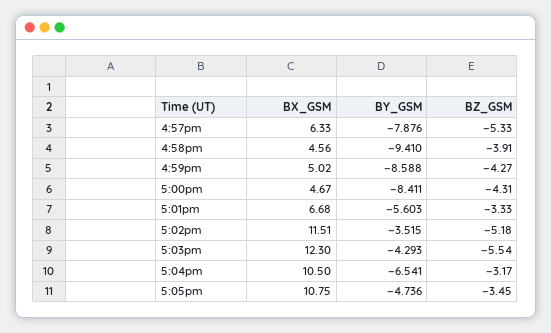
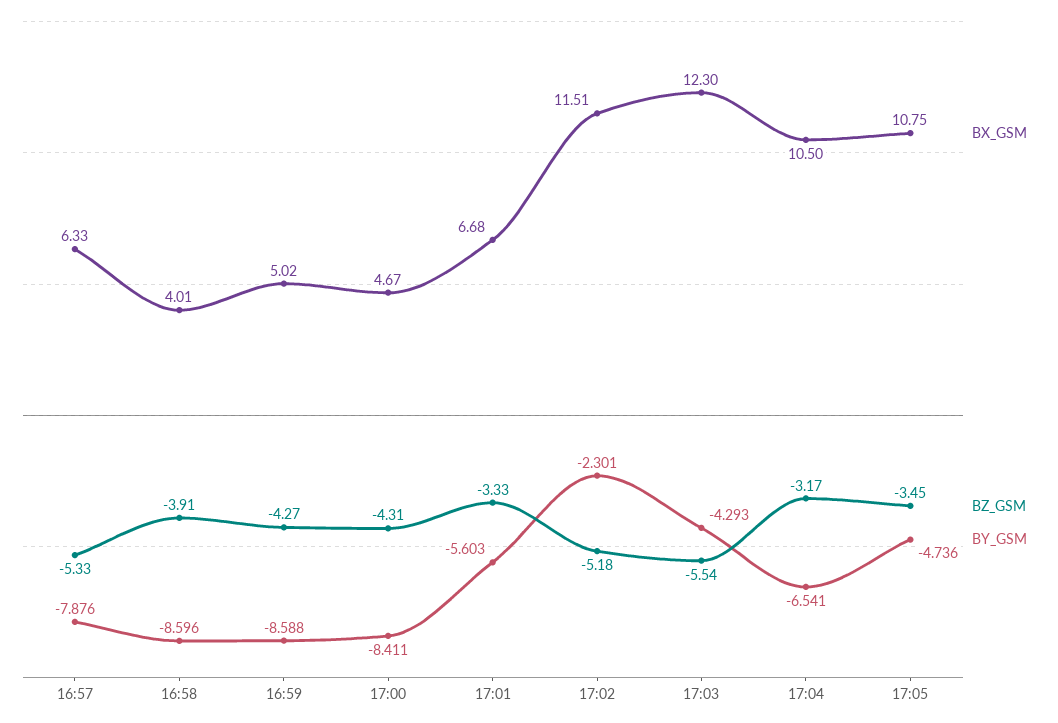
  {
    "BX_GSM": {
      "4:57pm": 6.33,
-     "4:58pm": 4.56,
+     "4:58pm": 4.01,
      "4:59pm": 5.02,
      "5:00pm": 4.67,
      "5:01pm": 6.68,
      "5:02pm": 11.51,
      "5:03pm": 12.3,
      "5:04pm": 10.5,
      "5:05pm": 10.75
    },
    "BY_GSM": {
      "4:57pm": -7.876,
-     "4:58pm": -9.41,
+     "4:58pm": -8.596,
      "4:59pm": -8.588,
      "5:00pm": -8.411,
      "5:01pm": -5.603,
-     "5:02pm": -3.515,
+     "5:02pm": -2.301,
      "5:03pm": -4.293,
      "5:04pm": -6.541,
      "5:05pm": -4.736
    },
    "BZ_GSM": {
      "4:57pm": -5.33,
      "4:58pm": -3.91,
      "4:59pm": -4.27,
      "5:00pm": -4.31,
      "5:01pm": -3.33,
      "5:02pm": -5.18,
      "5:03pm": -5.54,
      "5:04pm": -3.17,
      "5:05pm": -3.45
    }
  }

